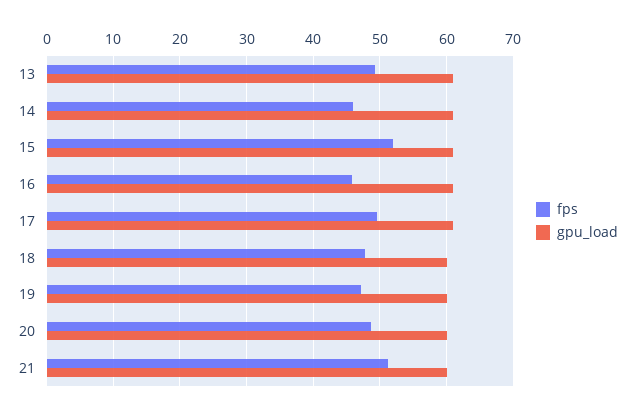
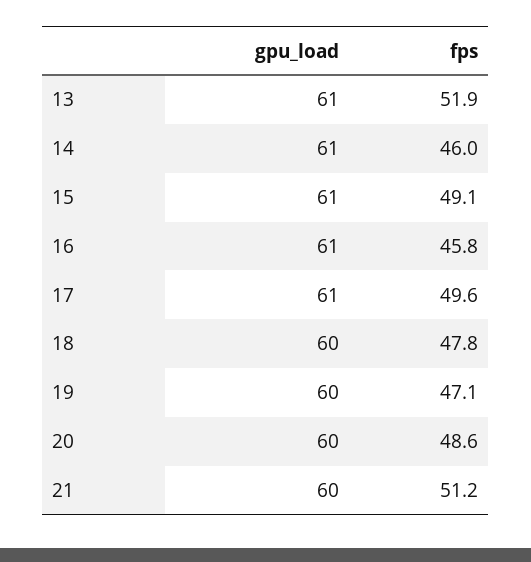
  {
    "fps": {
-     "13": 49,
+     "13": 51.9,
      "14": 46,
-     "15": 52,
+     "15": 49.1,
      "16": 45.8,
      "17": 49.6,
      "18": 47.8,
      "19": 47.1,
      "20": 48.6,
      "21": 51.2
    },
    "gpu_load": {
      "13": 61,
      "14": 61,
      "15": 61,
      "16": 61,
      "17": 61,
      "18": 60,
      "19": 60,
      "20": 60,
      "21": 60
    }
  }

